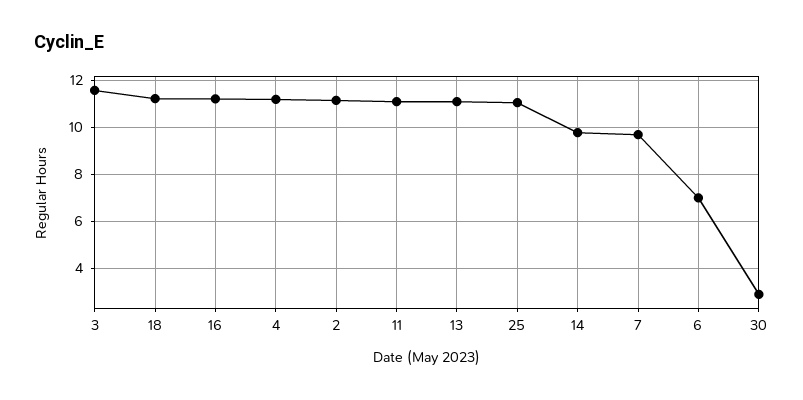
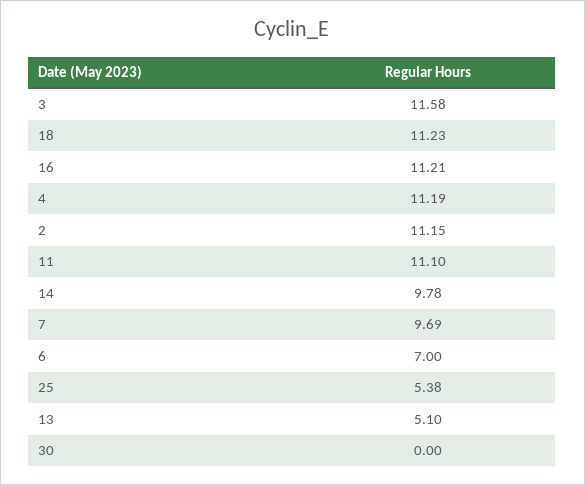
  {
    "3": 11.58,
    "18": 11.23,
    "16": 11.21,
    "4": 11.19,
    "2": 11.15,
    "11": 11.1,
-   "13": 11,
+   "13": 5.1,
-   "25": 11,
+   "25": 5.38,
    "14": 9.78,
    "7": 9.69,
    "6": 7,
-   "30": 3
+   "30": 0
  }

